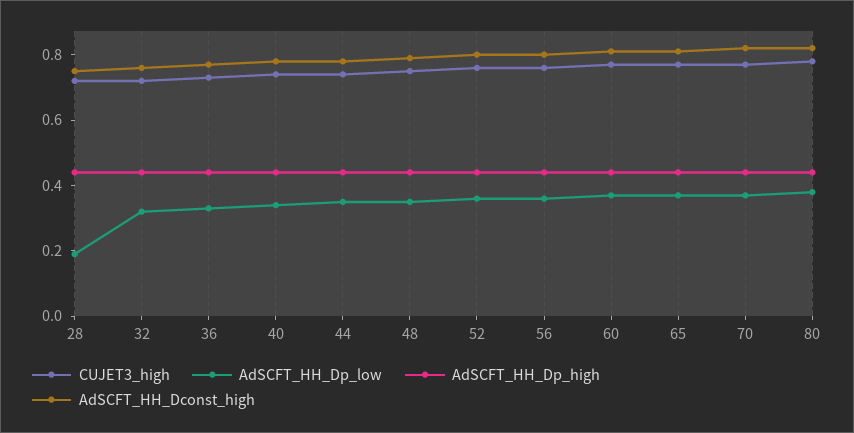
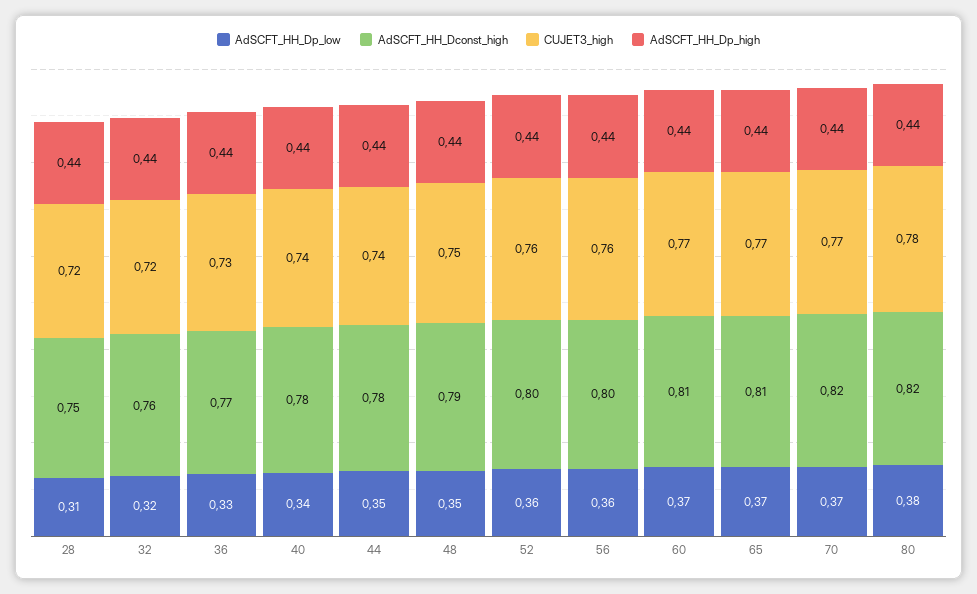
  {
    "CUJET3_high": {
      "28": 0.72,
      "32": 0.72,
      "36": 0.73,
      "40": 0.74,
      "44": 0.74,
      "48": 0.75,
      "52": 0.76,
      "56": 0.76,
      "60": 0.77,
      "65": 0.77,
      "70": 0.77,
      "80": 0.78
    },
    "AdSCFT_HH_Dp_low": {
-     "28": 0.2,
+     "28": 0.31,
      "32": 0.32,
      "36": 0.33,
      "40": 0.34,
      "44": 0.35,
      "48": 0.35,
      "52": 0.36,
      "56": 0.36,
      "60": 0.37,
      "65": 0.37,
      "70": 0.37,
      "80": 0.38
    },
    "AdSCFT_HH_Dp_high": {
      "28": 0.44,
      "32": 0.44,
      "36": 0.44,
      "40": 0.44,
      "44": 0.44,
      "48": 0.44,
      "52": 0.44,
      "56": 0.44,
      "60": 0.44,
      "65": 0.44,
      "70": 0.44,
      "80": 0.44
    },
    "AdSCFT_HH_Dconst_high": {
      "28": 0.75,
      "32": 0.76,
      "36": 0.77,
      "40": 0.78,
      "44": 0.78,
      "48": 0.79,
      "52": 0.8,
      "56": 0.8,
      "60": 0.81,
      "65": 0.81,
      "70": 0.82,
      "80": 0.82
    }
  }

